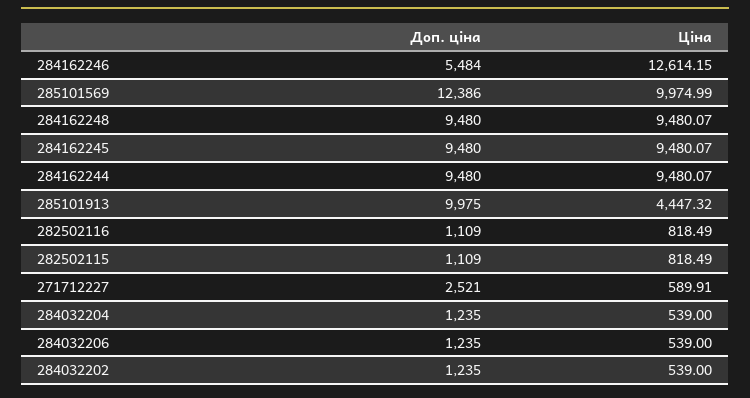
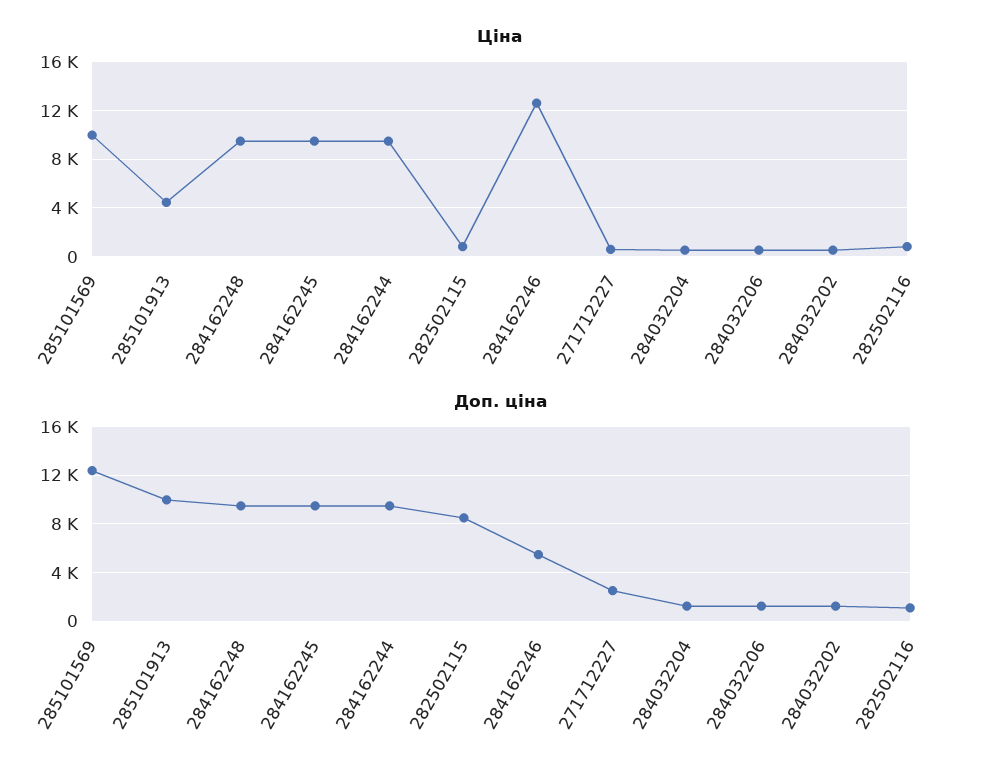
  {
    "Доп. ціна": {
      "284162246": 5484,
      "285101569": 12386,
      "284162248": 9480,
      "284162245": 9480,
      "284162244": 9480,
      "285101913": 9975,
      "282502116": 1109,
-     "282502115": 1109,
+     "282502115": 8500,
      "271712227": 2521,
      "284032204": 1235,
      "284032206": 1235,
      "284032202": 1235
    },
    "Ціна": {
      "284162246": 12614.15,
      "285101569": 9974.99,
      "284162248": 9480.07,
      "284162245": 9480.07,
      "284162244": 9480.07,
      "285101913": 4447.32,
      "282502116": 818.49,
      "282502115": 818.49,
      "271712227": 589.91,
      "284032204": 539,
      "284032206": 539,
      "284032202": 539
    }
  }

